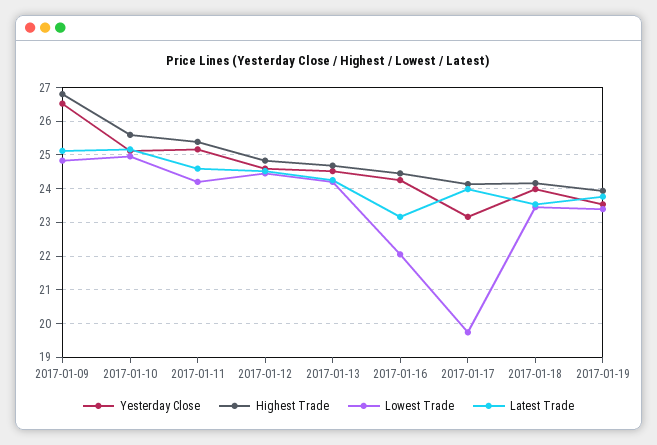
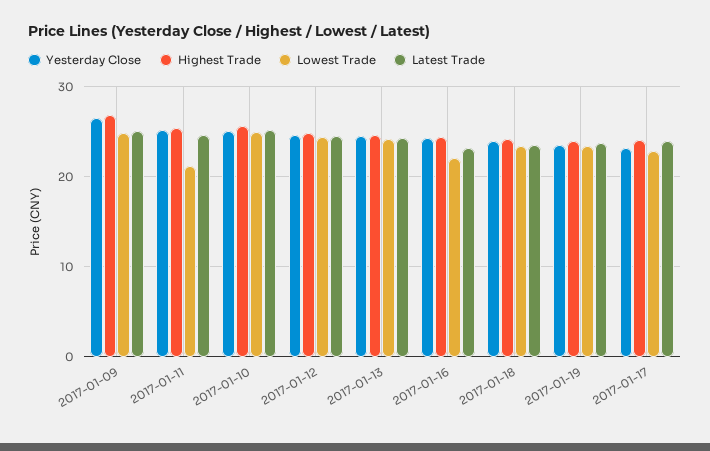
  {
    "Yesterday Close": {
      "2017-01-09": 26.6,
      "2017-01-10": 25.2,
      "2017-01-11": 25.2,
      "2017-01-12": 24.6,
      "2017-01-13": 24.6,
      "2017-01-16": 24.2,
      "2017-01-17": 23.2,
      "2017-01-18": 24,
      "2017-01-19": 23.6
    },
    "Highest Trade": {
      "2017-01-09": 26.8,
      "2017-01-10": 25.6,
      "2017-01-11": 25.4,
      "2017-01-12": 24.8,
      "2017-01-13": 24.6,
      "2017-01-16": 24.4,
      "2017-01-17": 24.2,
      "2017-01-18": 24.2,
      "2017-01-19": 24
    },
    "Lowest Trade": {
      "2017-01-09": 24.8,
      "2017-01-10": 25,
-     "2017-01-11": 24.2,
+     "2017-01-11": 21,
      "2017-01-12": 24.4,
      "2017-01-13": 24.2,
      "2017-01-16": 22,
-     "2017-01-17": 19.8,
+     "2017-01-17": 23,
      "2017-01-18": 23.4,
      "2017-01-19": 23.4
    },
    "Latest Trade": {
      "2017-01-09": 25.2,
      "2017-01-10": 25.2,
      "2017-01-11": 24.6,
      "2017-01-12": 24.6,
      "2017-01-13": 24.2,
      "2017-01-16": 23.2,
      "2017-01-17": 24,
      "2017-01-18": 23.6,
      "2017-01-19": 23.8
    }
  }

